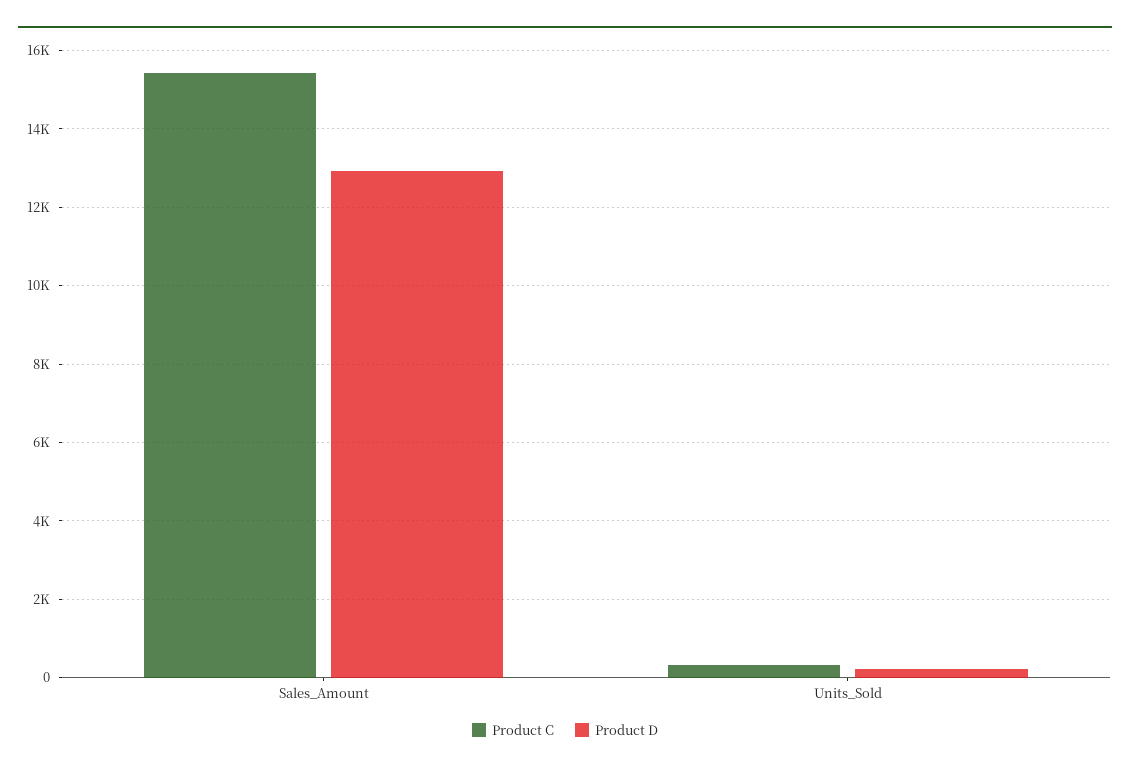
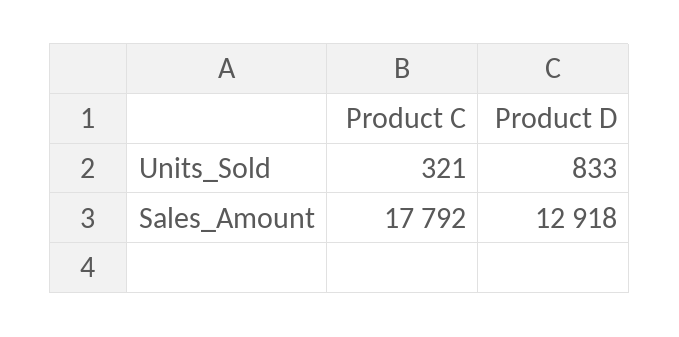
  {
    "Product C": {
-     "Sales_Amount": 15400,
+     "Sales_Amount": 17792,
      "Units_Sold": 321
    },
    "Product D": {
      "Sales_Amount": 12918,
-     "Units_Sold": 200
+     "Units_Sold": 833
    }
  }

